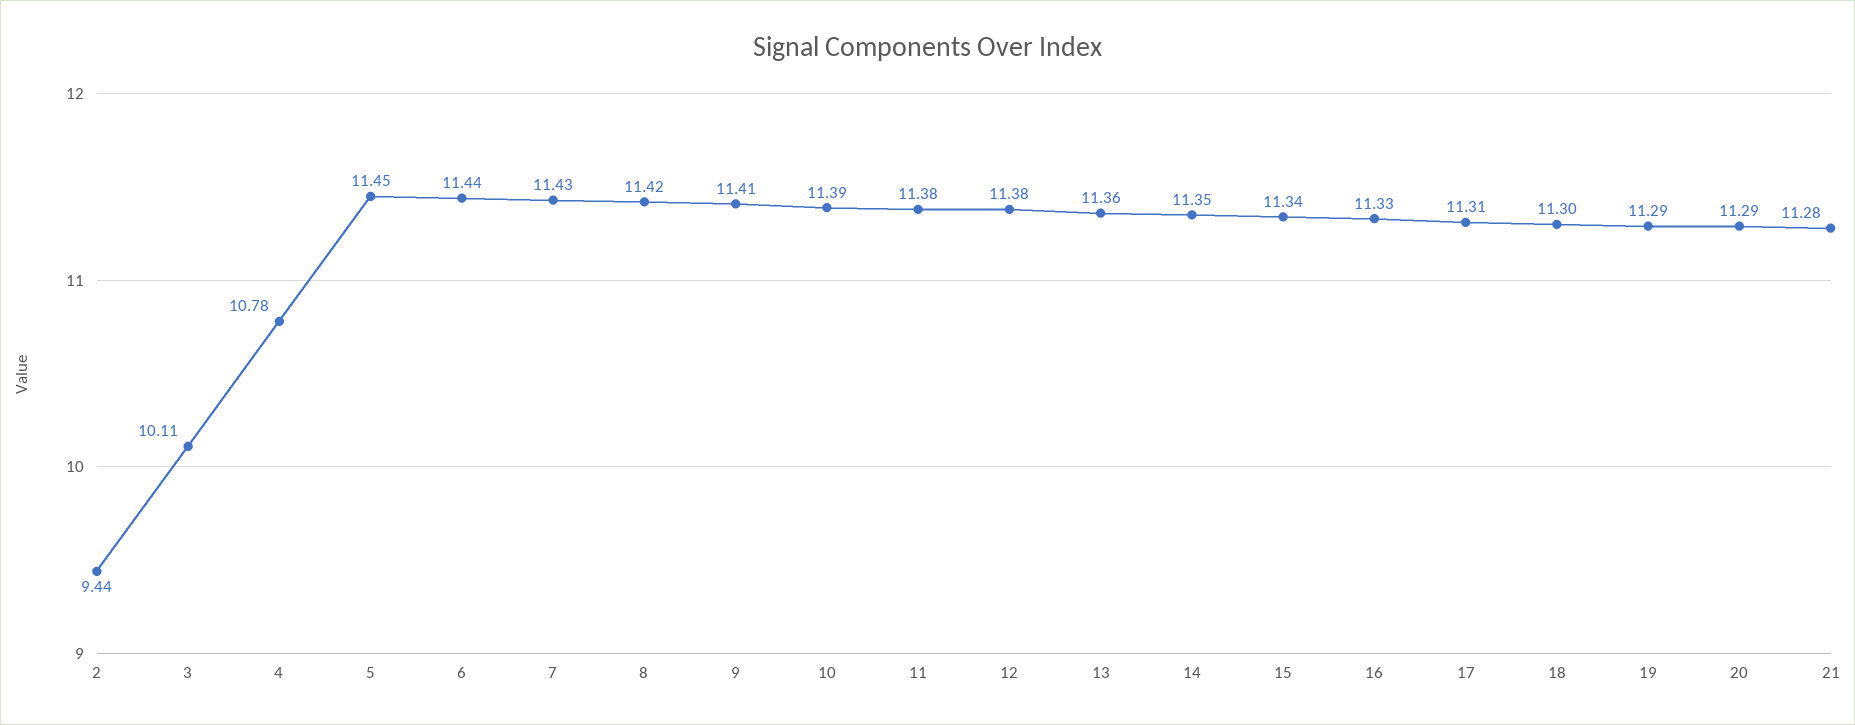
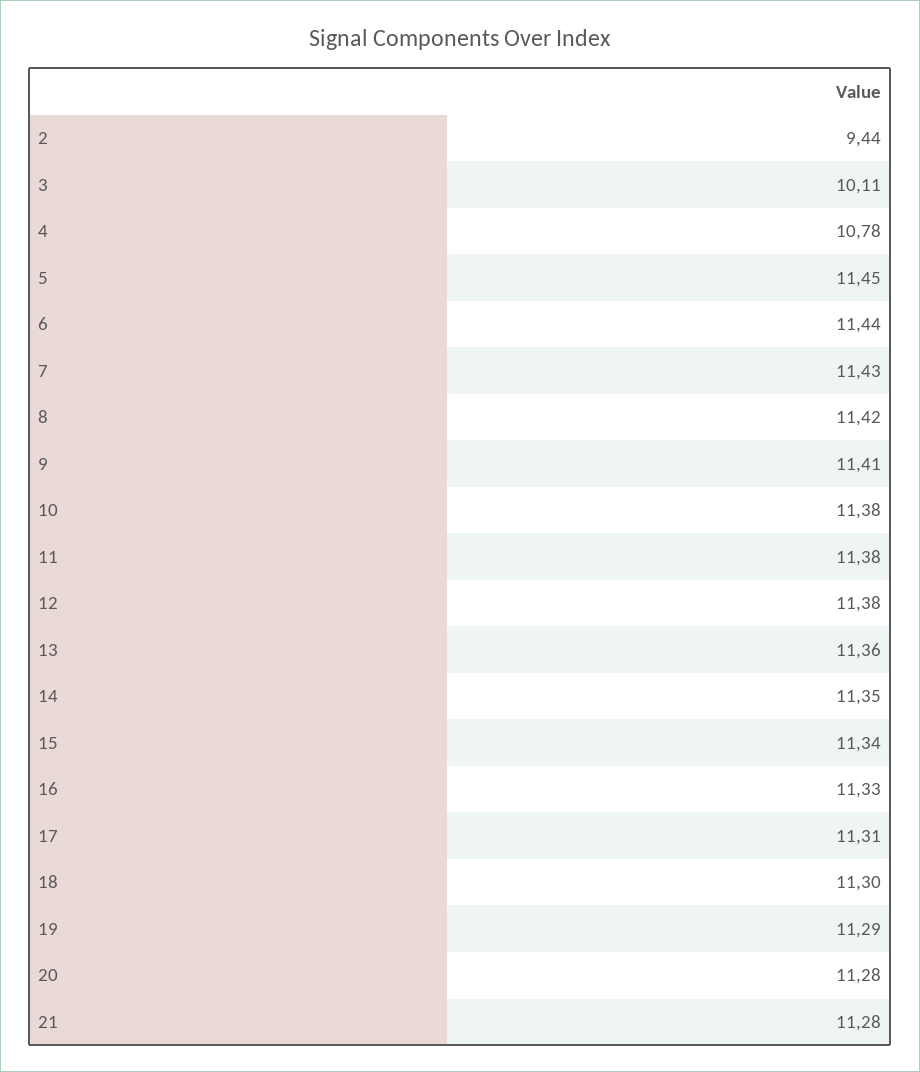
  {
    "2": 9.44,
    "3": 10.11,
    "4": 10.78,
    "5": 11.45,
    "6": 11.44,
    "7": 11.43,
    "8": 11.42,
    "9": 11.41,
-   "10": 11.39,
+   "10": 11.38,
    "11": 11.38,
    "12": 11.38,
    "13": 11.36,
    "14": 11.35,
    "15": 11.34,
    "16": 11.33,
    "17": 11.31,
    "18": 11.3,
    "19": 11.29,
-   "20": 11.29,
+   "20": 11.28,
    "21": 11.28
  }

